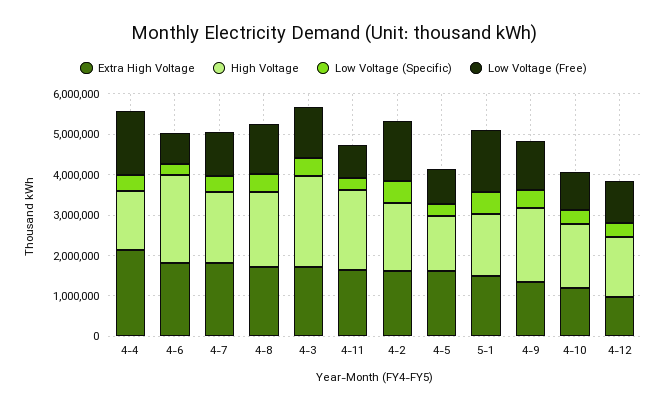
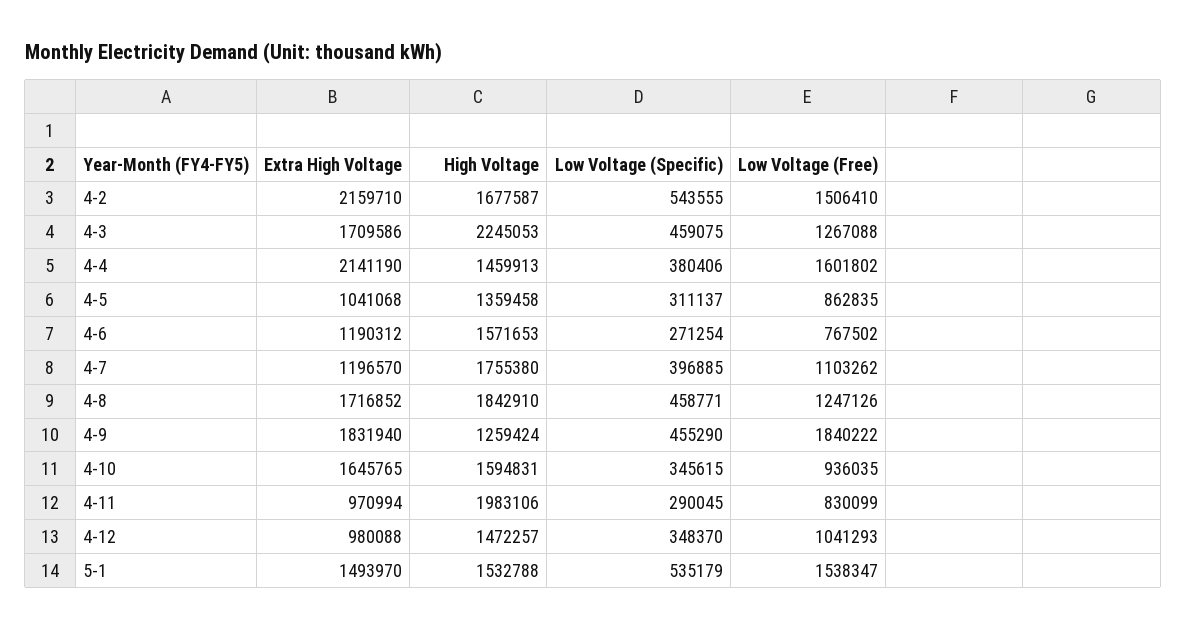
  {
    "Extra High Voltage": {
      "4-4": 2141190,
-     "4-6": 1800000,
+     "4-6": 1190312,
-     "4-7": 1800000,
+     "4-7": 1196570,
      "4-8": 1716852,
      "4-3": 1709586,
-     "4-11": 1600000,
+     "4-11": 970994,
-     "4-2": 1600000,
+     "4-2": 2159710,
-     "4-5": 1600000,
+     "4-5": 1041068,
      "5-1": 1493970,
-     "4-9": 1400000,
+     "4-9": 1831940,
-     "4-10": 1200000,
+     "4-10": 1645765,
      "4-12": 980088
    },
    "High Voltage": {
      "4-4": 1459913,
-     "4-6": 2200000,
+     "4-6": 1571653,
      "4-7": 1755380,
      "4-8": 1842910,
      "4-3": 2245053,
      "4-11": 1983106,
      "4-2": 1677587,
      "4-5": 1359458,
      "5-1": 1532788,
-     "4-9": 1800000,
+     "4-9": 1259424,
      "4-10": 1594831,
      "4-12": 1472257
    },
    "Low Voltage (Specific)": {
      "4-4": 380406,
      "4-6": 271254,
      "4-7": 396885,
      "4-8": 458771,
      "4-3": 459075,
      "4-11": 290045,
      "4-2": 543555,
      "4-5": 311137,
      "5-1": 535179,
      "4-9": 455290,
      "4-10": 345615,
      "4-12": 348370
    },
    "Low Voltage (Free)": {
      "4-4": 1601802,
      "4-6": 767502,
      "4-7": 1103262,
      "4-8": 1247126,
      "4-3": 1267088,
      "4-11": 830099,
      "4-2": 1506410,
      "4-5": 862835,
      "5-1": 1538347,
-     "4-9": 1200000,
+     "4-9": 1840222,
      "4-10": 936035,
      "4-12": 1041293
    }
  }

